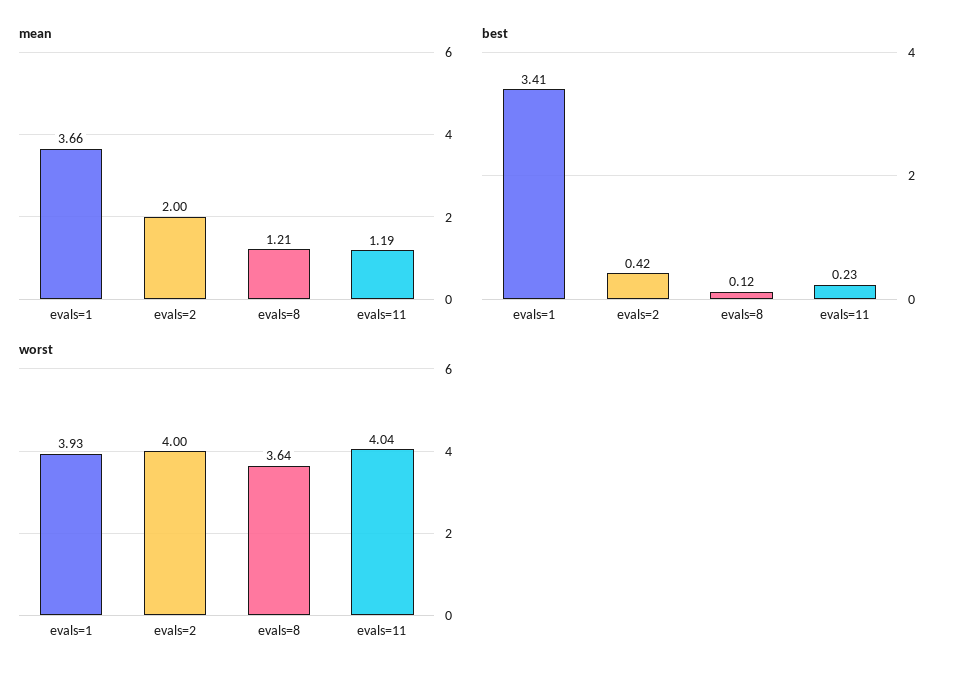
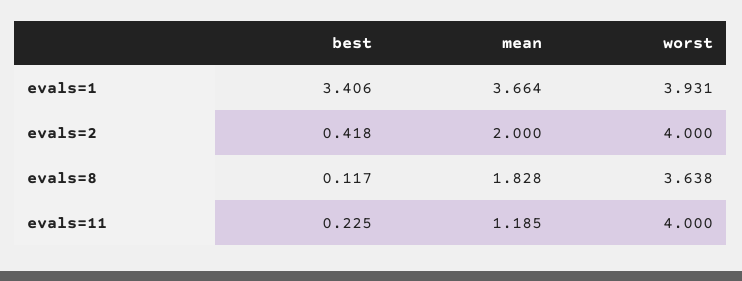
  {
    "mean": {
      "evals=1": 3.664,
      "evals=2": 2,
-     "evals=8": 1.21,
+     "evals=8": 1.828,
      "evals=11": 1.185
    },
    "best": {
      "evals=1": 3.406,
      "evals=2": 0.418,
      "evals=8": 0.117,
      "evals=11": 0.225
    },
    "worst": {
      "evals=1": 3.931,
      "evals=2": 4,
      "evals=8": 3.638,
-     "evals=11": 4.04
+     "evals=11": 4
    }
  }

